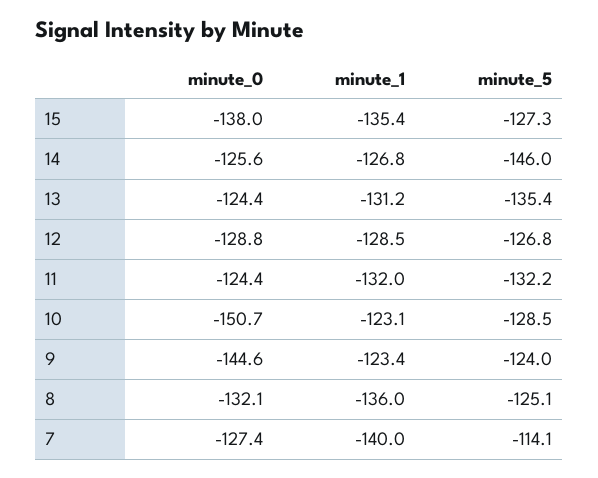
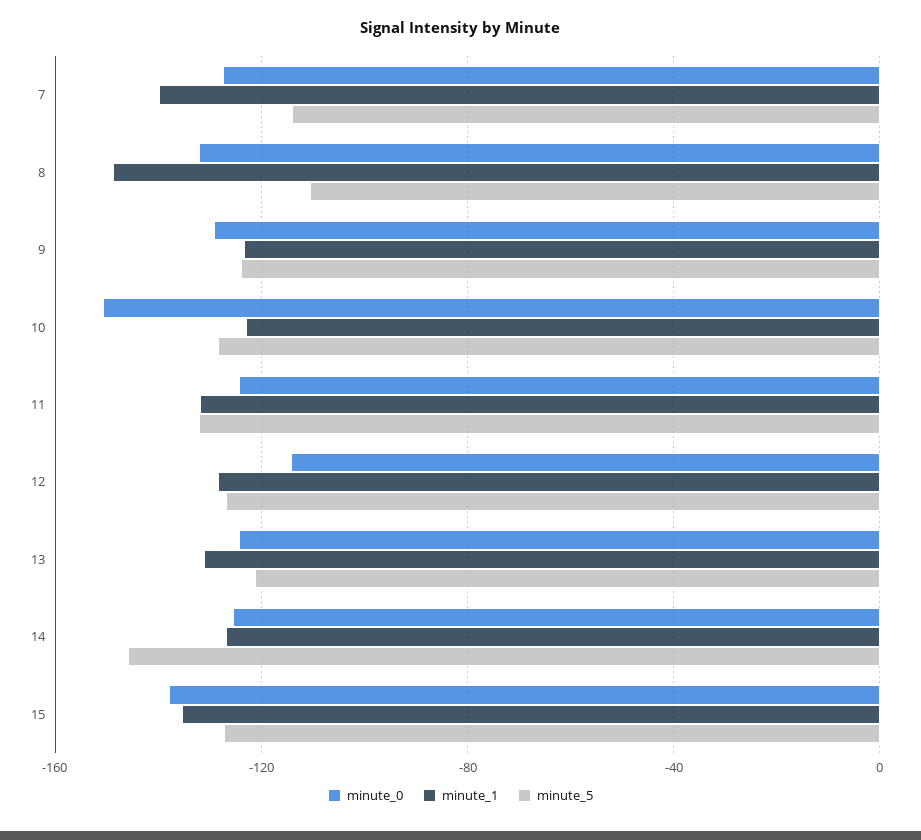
  {
    "minute_0": {
      "15": -138,
      "14": -125.6,
      "13": -124.4,
-     "12": -128.8,
+     "12": -115,
      "11": -124.4,
      "10": -150.7,
-     "9": -144.6,
+     "9": -130,
      "8": -132.1,
      "7": -127.4
    },
    "minute_1": {
      "15": -135.4,
      "14": -126.8,
      "13": -131.2,
      "12": -128.5,
      "11": -132,
      "10": -123.1,
      "9": -123.4,
-     "8": -136,
+     "8": -150,
      "7": -140
    },
    "minute_5": {
      "15": -127.3,
      "14": -146,
-     "13": -135.4,
+     "13": -120,
      "12": -126.8,
      "11": -132.2,
      "10": -128.5,
      "9": -124,
-     "8": -125.1,
+     "8": -110,
      "7": -114.1
    }
  }

